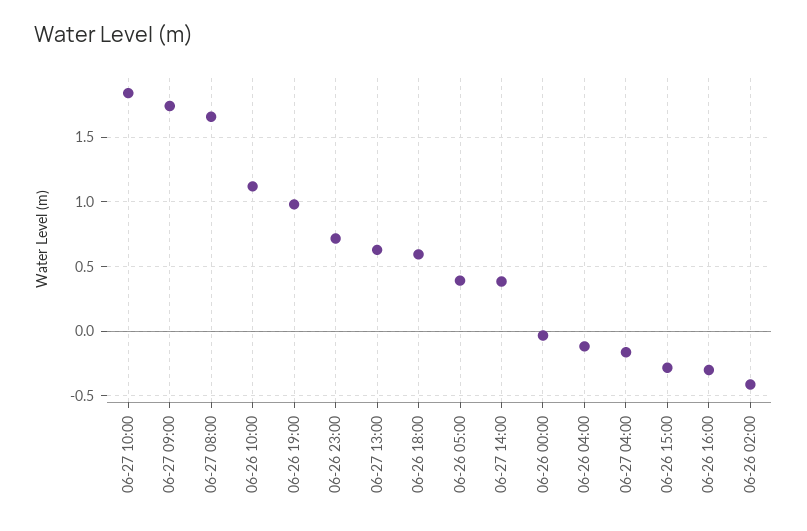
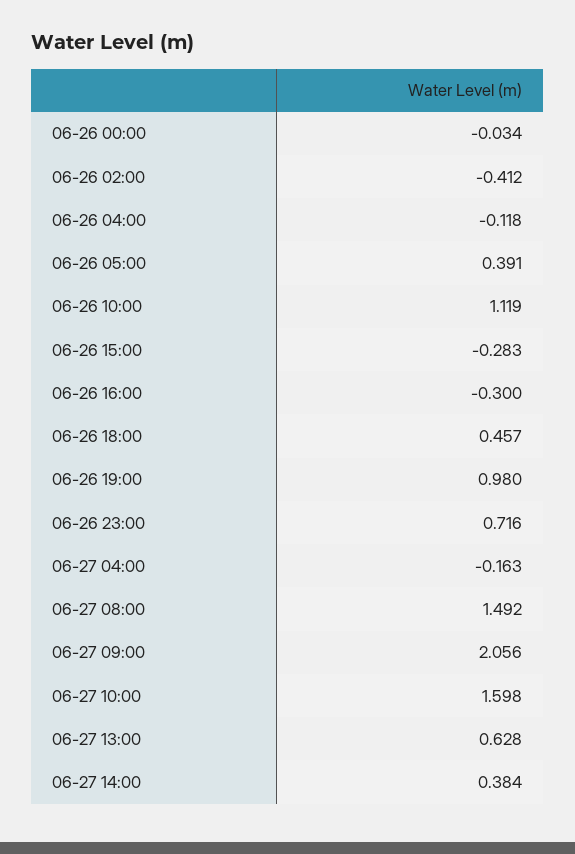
  {
-   "06-27 10:00": 1.85,
+   "06-27 10:00": 1.598,
-   "06-27 09:00": 1.75,
+   "06-27 09:00": 2.056,
-   "06-27 08:00": 1.65,
+   "06-27 08:00": 1.492,
    "06-26 10:00": 1.119,
    "06-26 19:00": 0.98,
    "06-26 23:00": 0.716,
    "06-27 13:00": 0.628,
-   "06-26 18:00": 0.6,
+   "06-26 18:00": 0.457,
    "06-26 05:00": 0.391,
    "06-27 14:00": 0.384,
    "06-26 00:00": -0.034,
    "06-26 04:00": -0.118,
    "06-27 04:00": -0.163,
    "06-26 15:00": -0.283,
    "06-26 16:00": -0.3,
    "06-26 02:00": -0.412
  }

